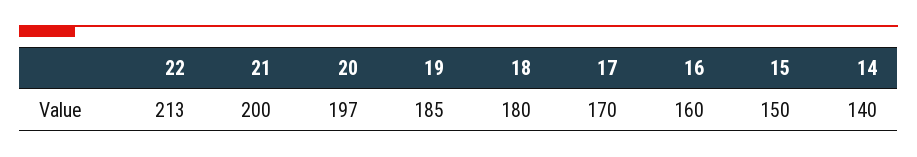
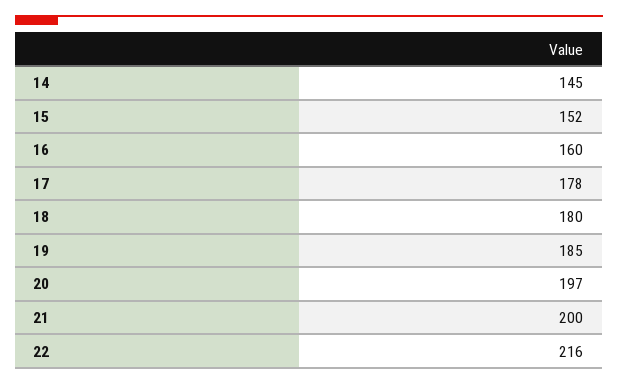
  {
-   "22": 213,
+   "22": 216,
    "21": 200,
    "20": 197,
    "19": 185,
    "18": 180,
-   "17": 170,
+   "17": 178,
    "16": 160,
-   "15": 150,
+   "15": 152,
-   "14": 140
+   "14": 145
  }

